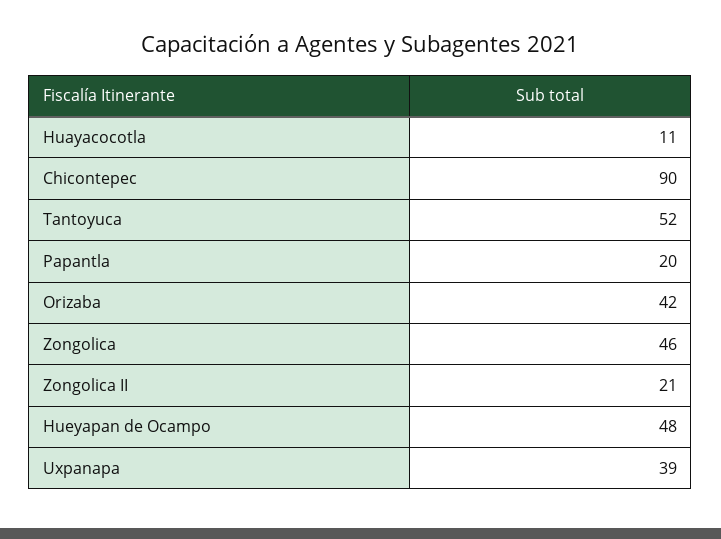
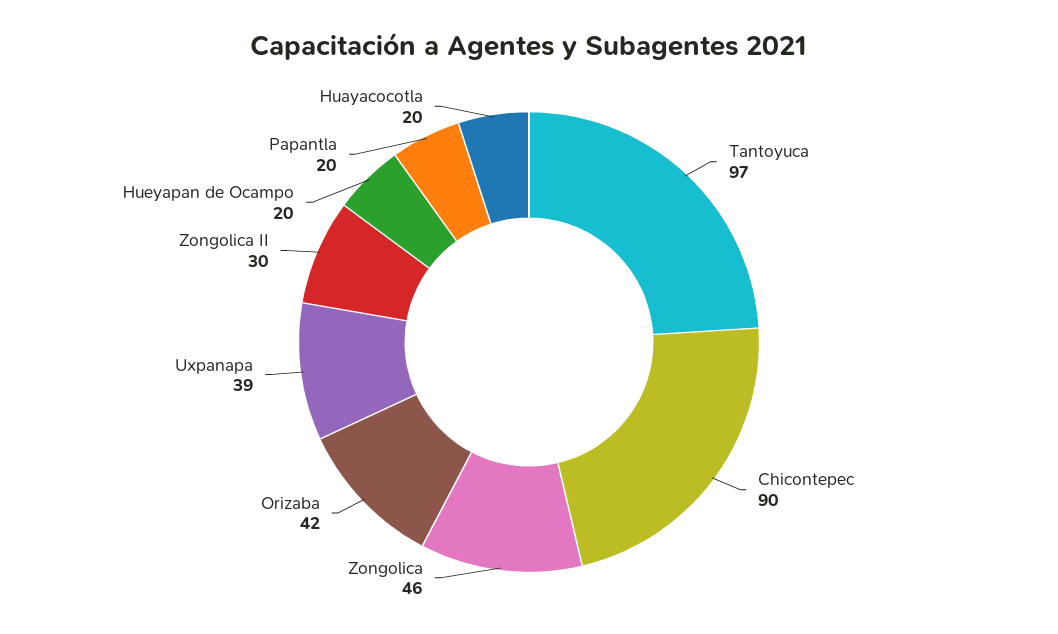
  {
-   "Huayacocotla": 11,
+   "Huayacocotla": 20,
    "Chicontepec": 90,
-   "Tantoyuca": 52,
+   "Tantoyuca": 97,
    "Papantla": 20,
    "Orizaba": 42,
    "Zongolica": 46,
-   "Zongolica II": 21,
+   "Zongolica II": 30,
-   "Hueyapan de Ocampo": 48,
+   "Hueyapan de Ocampo": 20,
    "Uxpanapa": 39
  }

